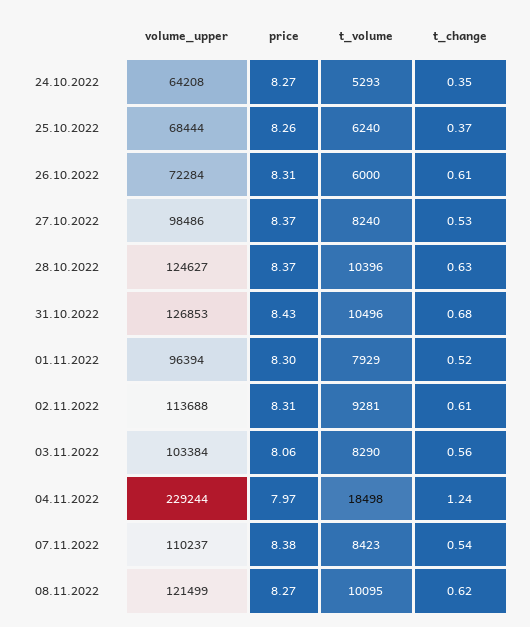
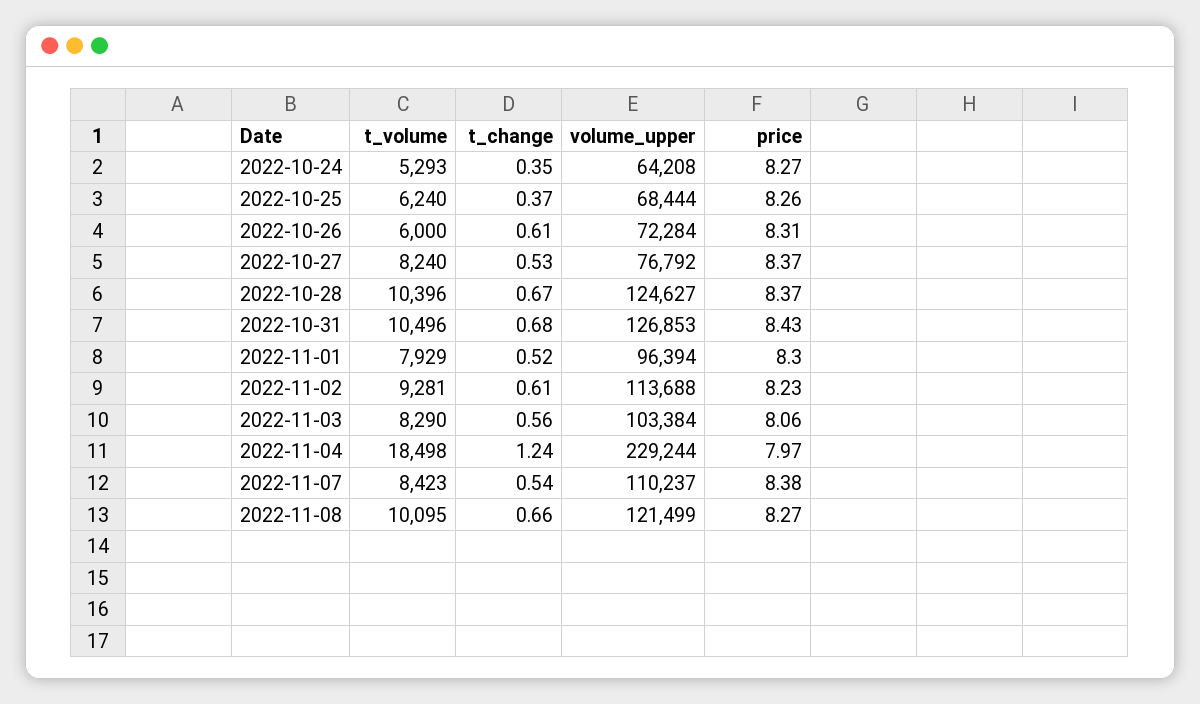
  {
    "volume_upper": {
      "24.10.2022": 64208,
      "25.10.2022": 68444,
      "26.10.2022": 72284,
-     "27.10.2022": 98486,
+     "27.10.2022": 76792,
      "28.10.2022": 124627,
      "31.10.2022": 126853,
      "01.11.2022": 96394,
      "02.11.2022": 113688,
      "03.11.2022": 103384,
      "04.11.2022": 229244,
      "07.11.2022": 110237,
      "08.11.2022": 121499
    },
    "price": {
      "24.10.2022": 8.27,
      "25.10.2022": 8.26,
      "26.10.2022": 8.31,
      "27.10.2022": 8.37,
      "28.10.2022": 8.37,
      "31.10.2022": 8.43,
      "01.11.2022": 8.3,
-     "02.11.2022": 8.31,
+     "02.11.2022": 8.23,
      "03.11.2022": 8.06,
      "04.11.2022": 7.97,
      "07.11.2022": 8.38,
      "08.11.2022": 8.27
    },
    "t_volume": {
      "24.10.2022": 5293,
      "25.10.2022": 6240,
      "26.10.2022": 6000,
      "27.10.2022": 8240,
      "28.10.2022": 10396,
      "31.10.2022": 10496,
      "01.11.2022": 7929,
      "02.11.2022": 9281,
      "03.11.2022": 8290,
      "04.11.2022": 18498,
      "07.11.2022": 8423,
      "08.11.2022": 10095
    },
    "t_change": {
      "24.10.2022": 0.35,
      "25.10.2022": 0.37,
      "26.10.2022": 0.61,
      "27.10.2022": 0.53,
-     "28.10.2022": 0.63,
+     "28.10.2022": 0.67,
      "31.10.2022": 0.68,
      "01.11.2022": 0.52,
      "02.11.2022": 0.61,
      "03.11.2022": 0.56,
      "04.11.2022": 1.24,
      "07.11.2022": 0.54,
-     "08.11.2022": 0.62
+     "08.11.2022": 0.66
    }
  }

